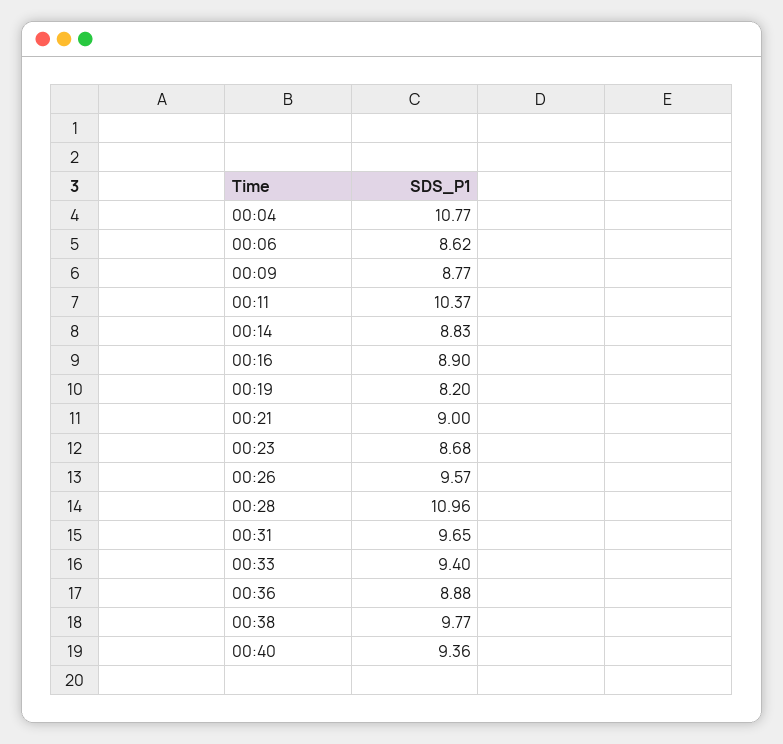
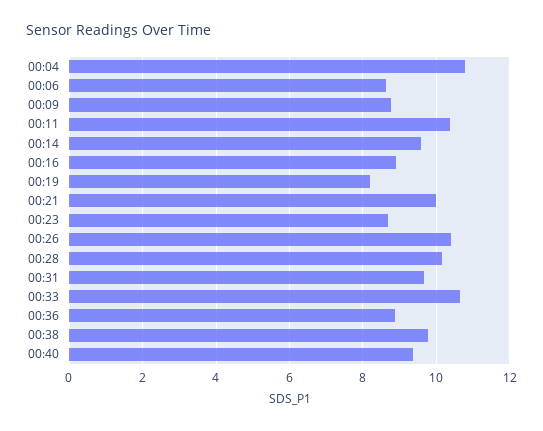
  {
    "00:04": 10.77,
    "00:06": 8.62,
    "00:09": 8.77,
    "00:11": 10.37,
-   "00:14": 8.83,
+   "00:14": 9.6,
    "00:16": 8.9,
    "00:19": 8.2,
-   "00:21": 9,
+   "00:21": 10,
    "00:23": 8.68,
-   "00:26": 9.57,
+   "00:26": 10.4,
-   "00:28": 10.96,
+   "00:28": 10.2,
    "00:31": 9.65,
-   "00:33": 9.4,
+   "00:33": 10.6,
    "00:36": 8.88,
    "00:38": 9.77,
    "00:40": 9.36
  }

